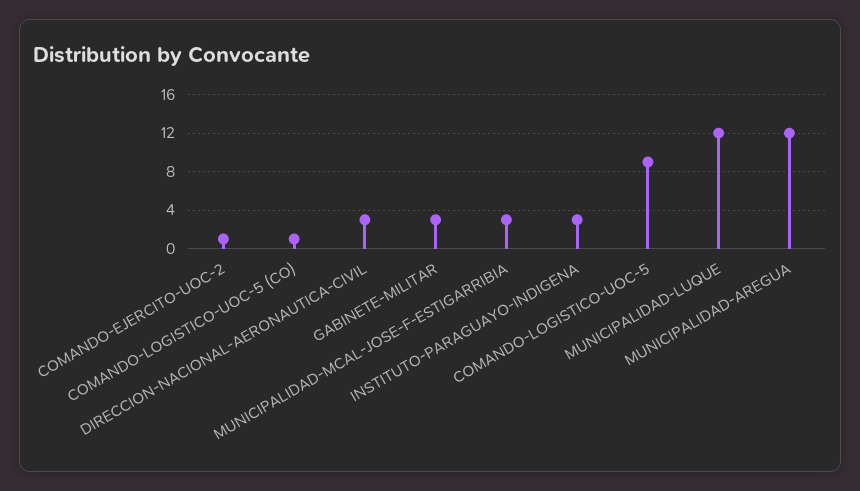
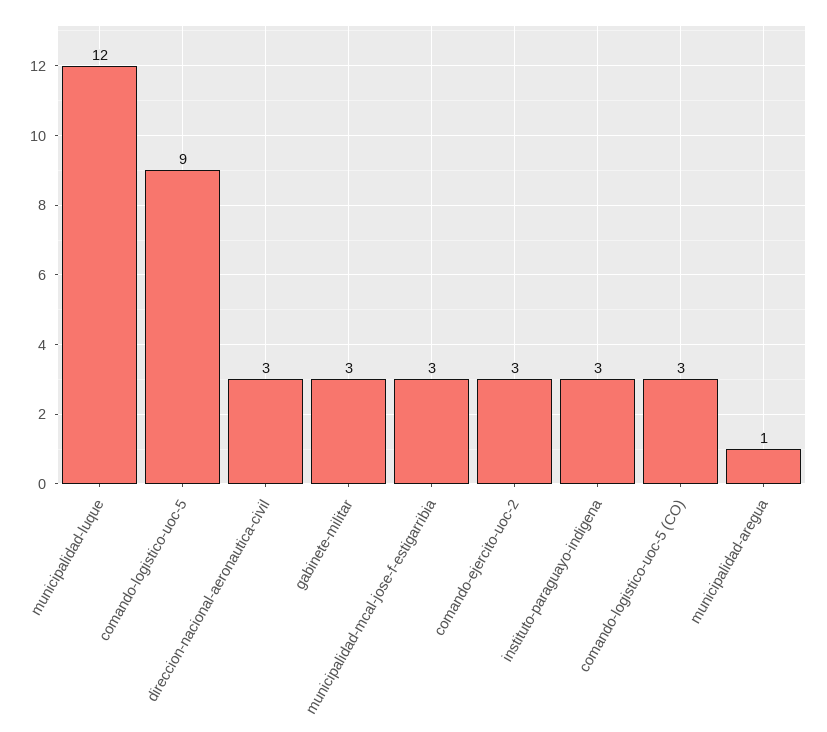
  {
-   "COMANDO-EJERCITO-UOC-2": 1,
+   "COMANDO-EJERCITO-UOC-2": 3,
-   "COMANDO-LOGISTICO-UOC-5 (CO)": 1,
+   "COMANDO-LOGISTICO-UOC-5 (CO)": 3,
    "DIRECCION-NACIONAL-AERONAUTICA-CIVIL": 3,
    "GABINETE-MILITAR": 3,
    "MUNICIPALIDAD-MCAL-JOSE-F-ESTIGARRIBIA": 3,
    "INSTITUTO-PARAGUAYO-INDIGENA": 3,
    "COMANDO-LOGISTICO-UOC-5": 9,
    "MUNICIPALIDAD-LUQUE": 12,
-   "MUNICIPALIDAD-AREGUA": 12
+   "MUNICIPALIDAD-AREGUA": 1
  }

